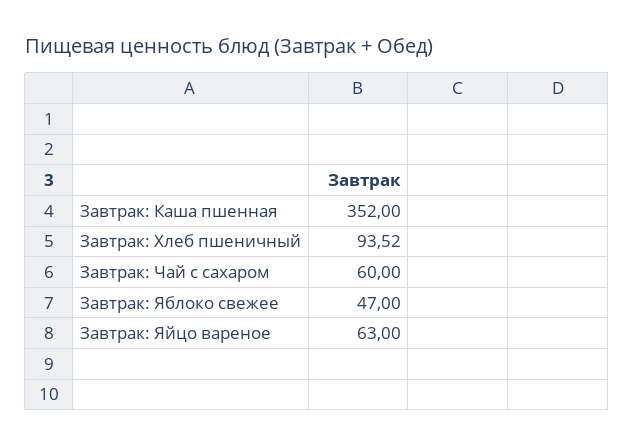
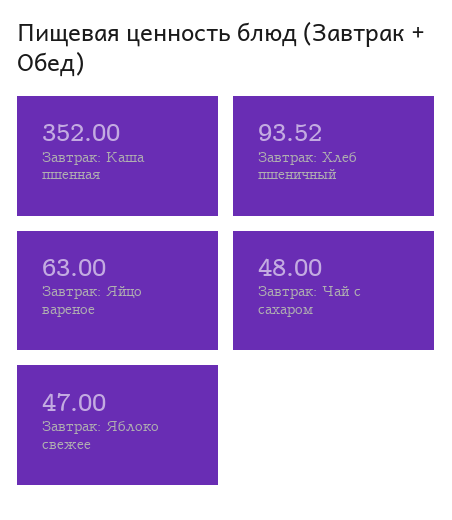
  {
    "Завтрак: Каша пшенная": 352,
    "Завтрак: Хлеб пшеничный": 93.52,
-   "Завтрак: Чай с сахаром": 60,
+   "Завтрак: Чай с сахаром": 48,
    "Завтрак: Яблоко свежее": 47,
    "Завтрак: Яйцо вареное": 63
  }

